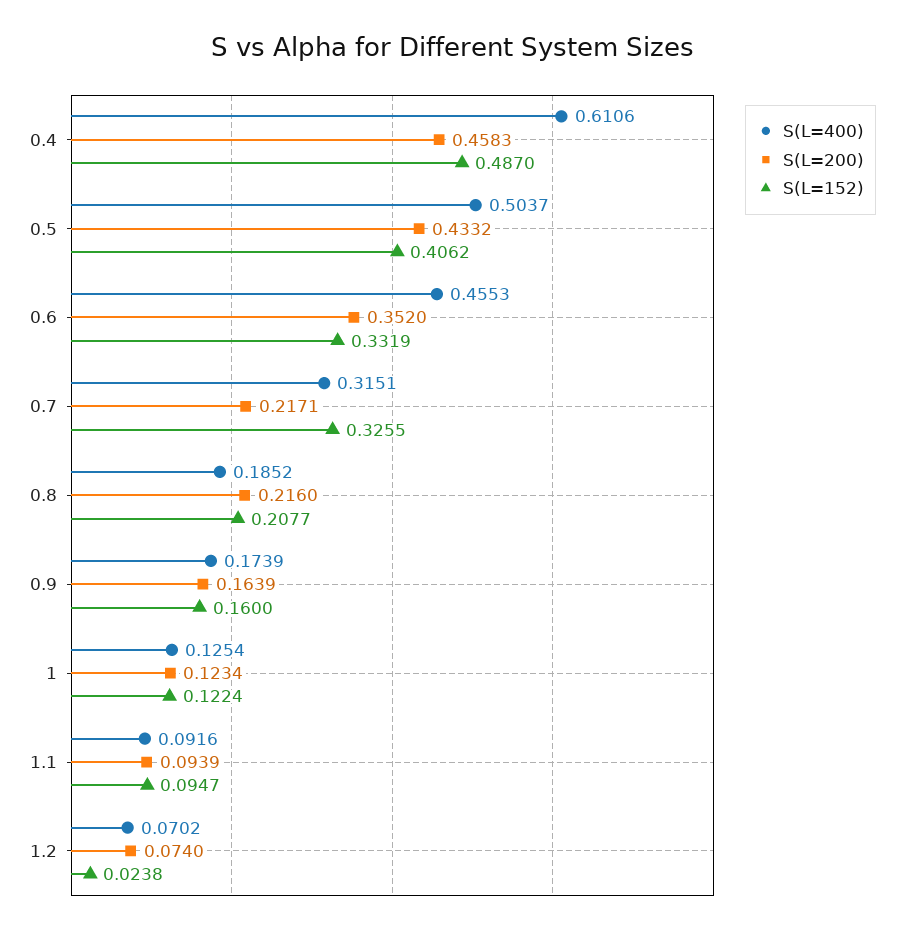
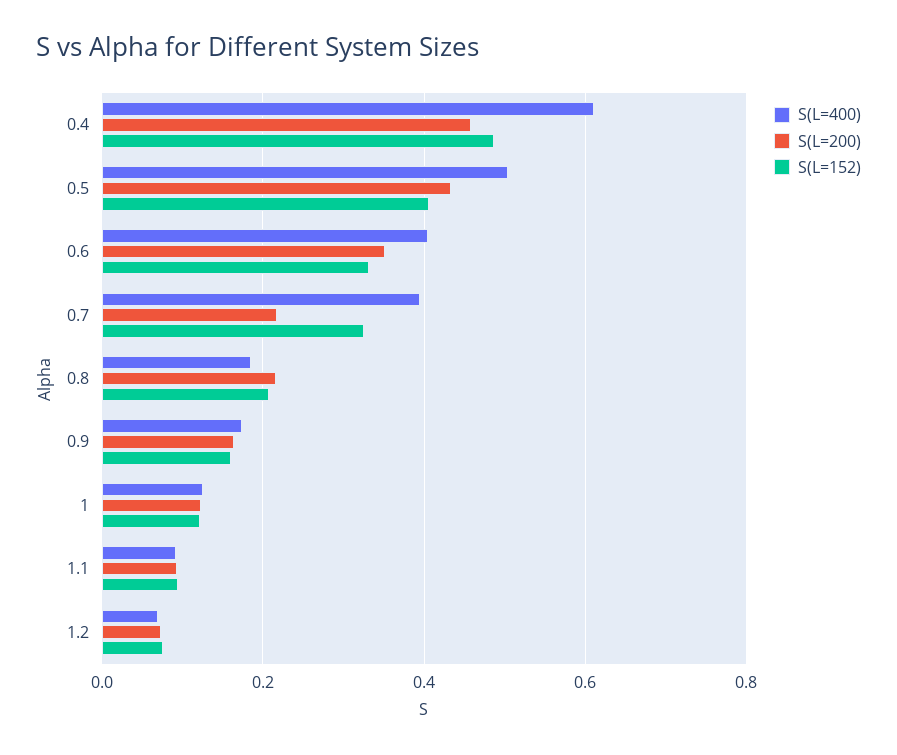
  {
    "S(L=400)": {
      "0.4": 0.6106,
      "0.5": 0.5037,
-     "0.6": 0.4553,
+     "0.6": 0.4,
-     "0.7": 0.3151,
+     "0.7": 0.4,
      "0.8": 0.1852,
      "0.9": 0.1739,
      "1": 0.1254,
      "1.1": 0.0916,
      "1.2": 0.0702
    },
    "S(L=200)": {
      "0.4": 0.4583,
      "0.5": 0.4332,
      "0.6": 0.352,
      "0.7": 0.2171,
      "0.8": 0.216,
      "0.9": 0.1639,
      "1": 0.1234,
      "1.1": 0.0939,
      "1.2": 0.074
    },
    "S(L=152)": {
      "0.4": 0.487,
      "0.5": 0.4062,
      "0.6": 0.3319,
      "0.7": 0.3255,
      "0.8": 0.2077,
      "0.9": 0.16,
      "1": 0.1224,
      "1.1": 0.0947,
-     "1.2": 0.0238
+     "1.2": 0.08
    }
  }

